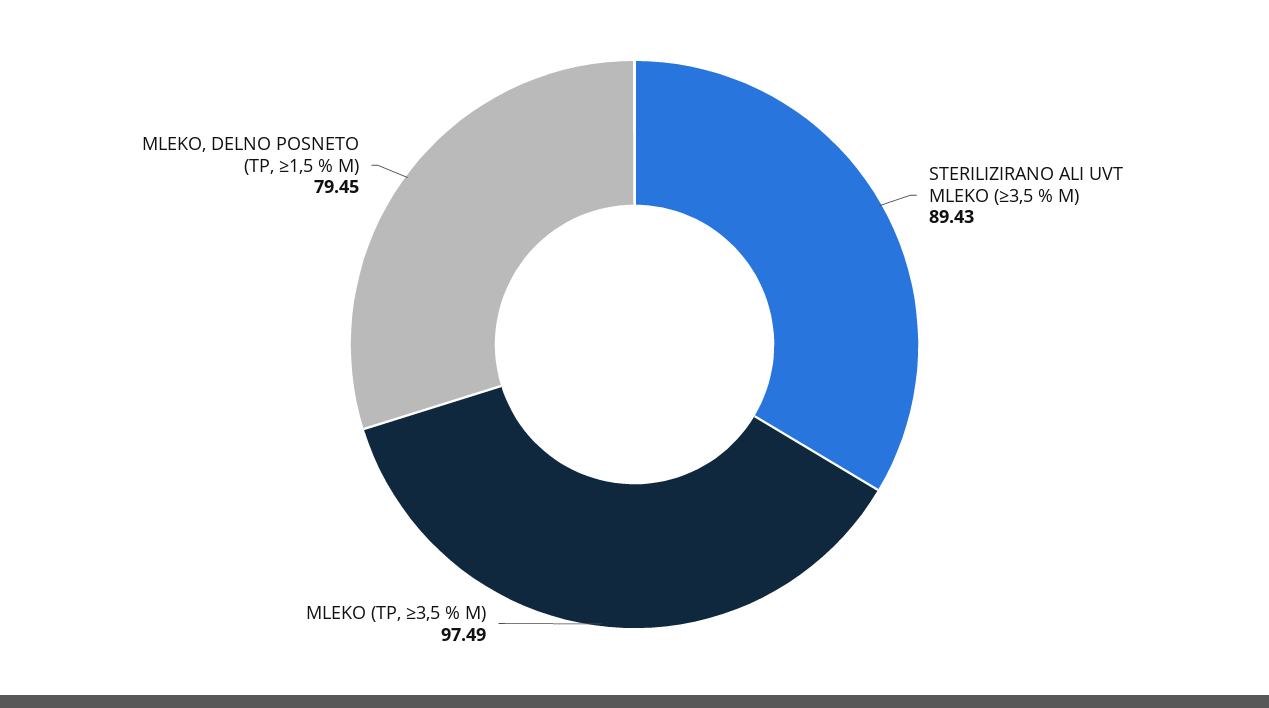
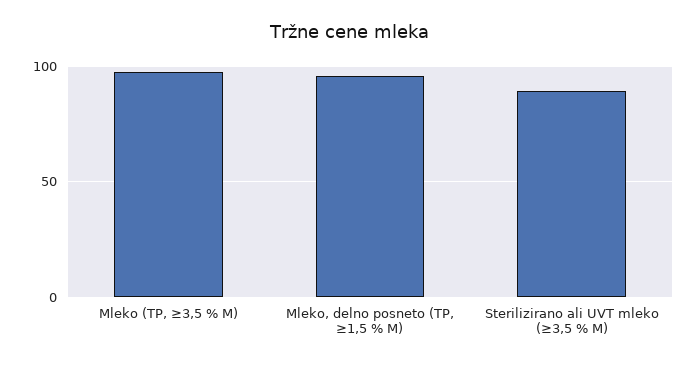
  {
    "STERILIZIRANO ALI UVT MLEKO (≥3,5 % M)": 89.43,
    "MLEKO (TP, ≥3,5 % M)": 97.49,
-   "MLEKO, DELNO POSNETO (TP, ≥1,5 % M)": 79.45
+   "MLEKO, DELNO POSNETO (TP, ≥1,5 % M)": 95
  }

